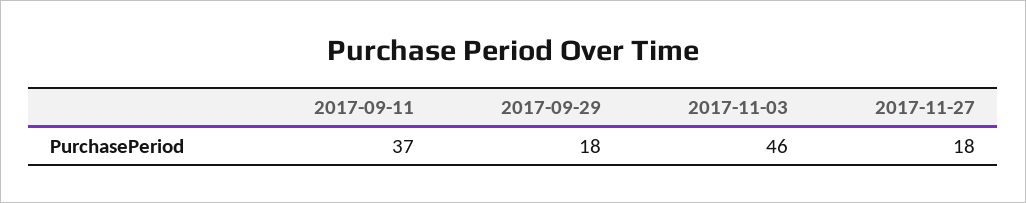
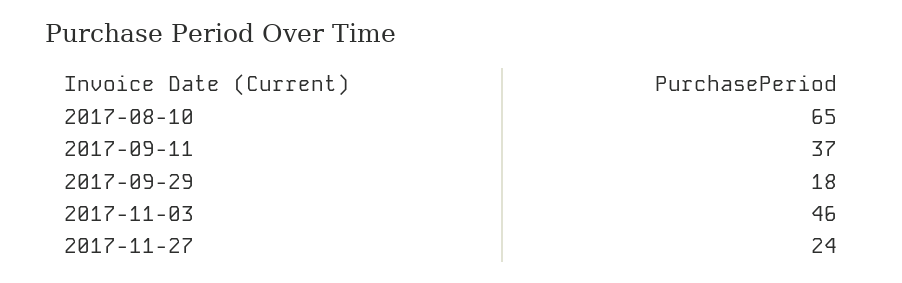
  {
    "2017-09-11": 37,
    "2017-09-29": 18,
    "2017-11-03": 46,
-   "2017-11-27": 18
+   "2017-11-27": 24,
+   "2017-08-10": 65
  }

